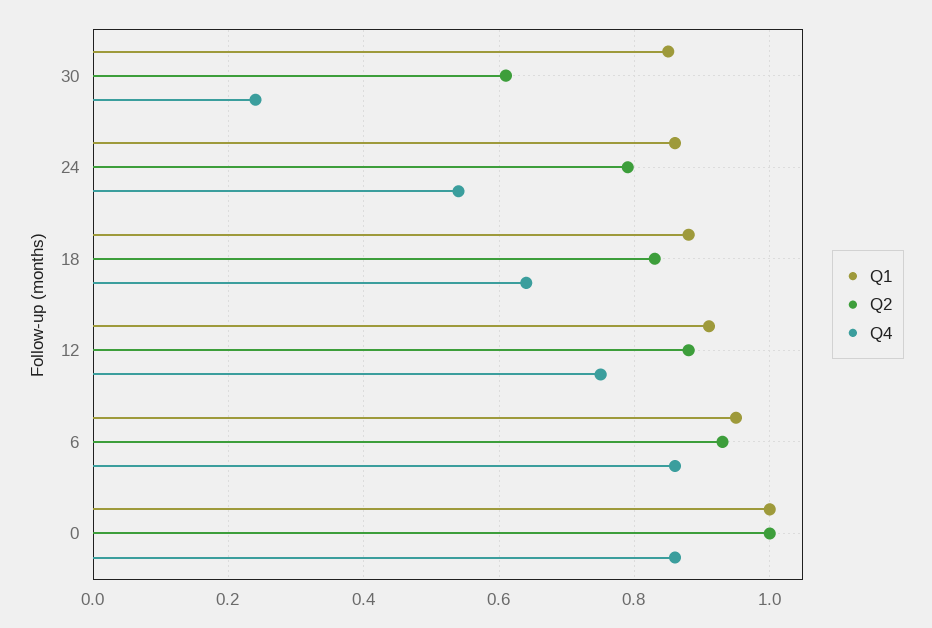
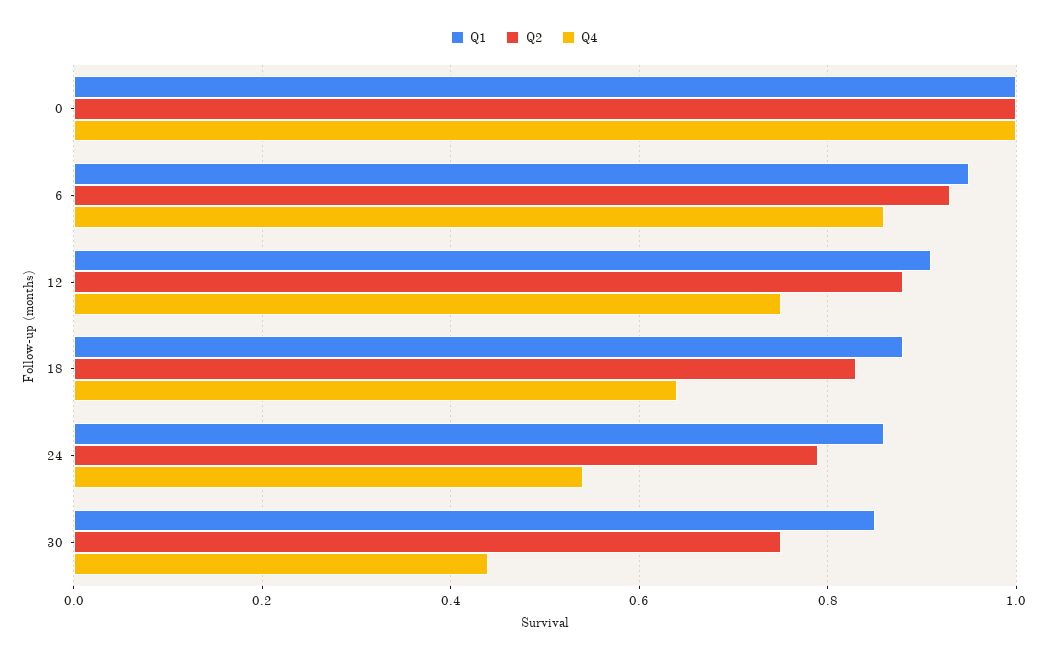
  {
    "Q1": {
      "30": 0.85,
      "24": 0.85,
      "18": 0.9,
      "12": 0.9,
      "6": 0.95,
      "0": 1
    },
    "Q2": {
-     "30": 0.6,
+     "30": 0.75,
      "24": 0.8,
      "18": 0.85,
      "12": 0.9,
      "6": 0.95,
      "0": 1
    },
    "Q4": {
-     "30": 0.25,
+     "30": 0.45,
      "24": 0.55,
      "18": 0.65,
      "12": 0.75,
      "6": 0.85,
-     "0": 0.85
+     "0": 1
    }
  }

